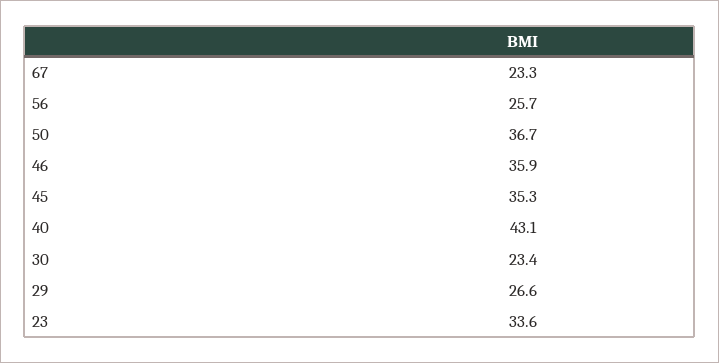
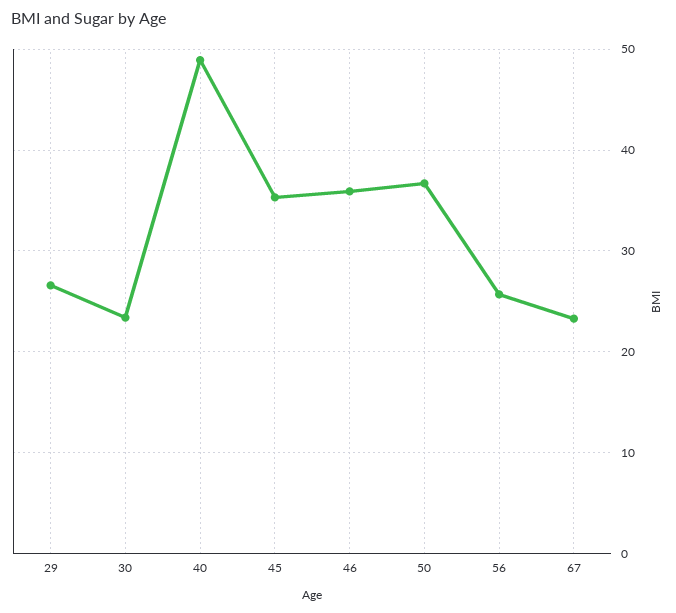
  {
    "67": 23.3,
    "56": 25.7,
    "50": 36.7,
    "46": 35.9,
    "45": 35.3,
-   "40": 43.1,
+   "40": 49,
    "30": 23.4,
-   "29": 26.6,
+   "29": 26.6
-   "23": 33.6
  }

